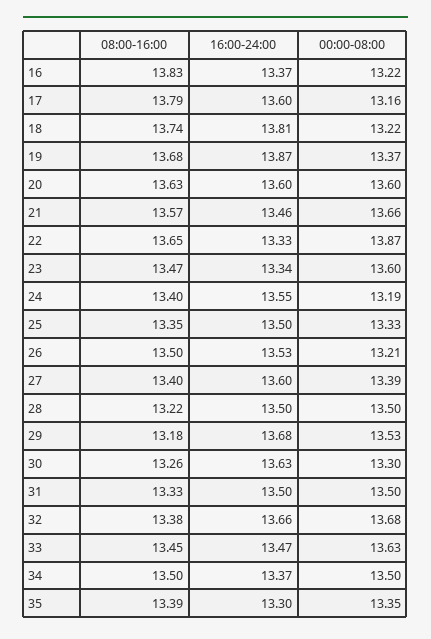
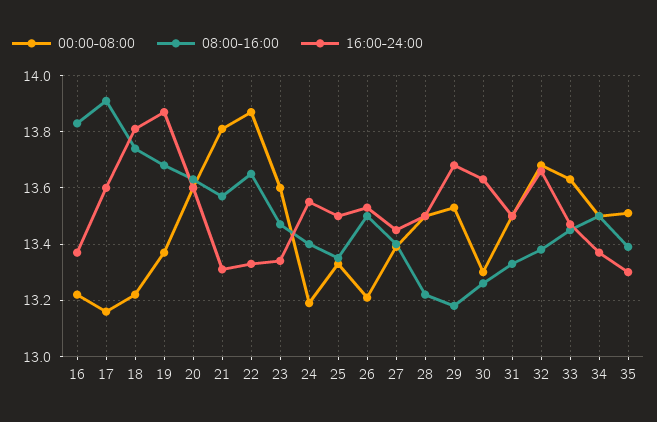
  {
    "08:00-16:00": {
      "16": 13.83,
-     "17": 13.79,
+     "17": 13.9,
      "18": 13.74,
      "19": 13.68,
      "20": 13.63,
      "21": 13.57,
      "22": 13.65,
      "23": 13.47,
      "24": 13.4,
      "25": 13.35,
      "26": 13.5,
      "27": 13.4,
      "28": 13.22,
      "29": 13.18,
      "30": 13.26,
      "31": 13.33,
      "32": 13.38,
      "33": 13.45,
      "34": 13.5,
      "35": 13.39
    },
    "16:00-24:00": {
      "16": 13.37,
      "17": 13.6,
      "18": 13.81,
      "19": 13.87,
      "20": 13.6,
-     "21": 13.46,
+     "21": 13.3,
      "22": 13.33,
      "23": 13.34,
      "24": 13.55,
      "25": 13.5,
      "26": 13.53,
-     "27": 13.6,
+     "27": 13.45,
      "28": 13.5,
      "29": 13.68,
      "30": 13.63,
      "31": 13.5,
      "32": 13.66,
      "33": 13.47,
      "34": 13.37,
      "35": 13.3
    },
    "00:00-08:00": {
      "16": 13.22,
      "17": 13.16,
      "18": 13.22,
      "19": 13.37,
      "20": 13.6,
-     "21": 13.66,
+     "21": 13.8,
      "22": 13.87,
      "23": 13.6,
      "24": 13.19,
      "25": 13.33,
      "26": 13.21,
      "27": 13.39,
      "28": 13.5,
      "29": 13.53,
      "30": 13.3,
      "31": 13.5,
      "32": 13.68,
      "33": 13.63,
      "34": 13.5,
-     "35": 13.35
+     "35": 13.5
    }
  }

